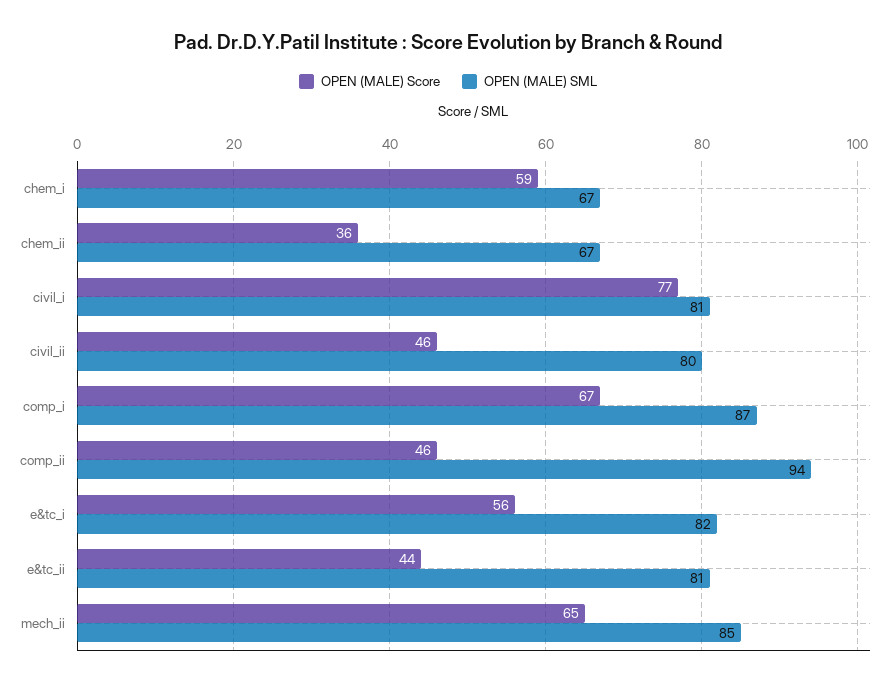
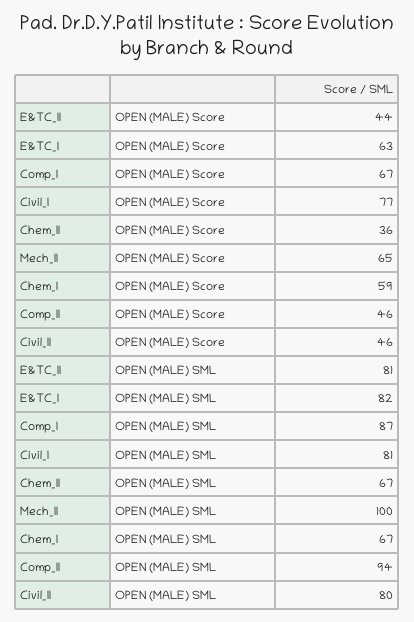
  {
    "OPEN (MALE) Score": {
      "chem_i": 59,
      "chem_ii": 36,
      "civil_i": 77,
      "civil_ii": 46,
      "comp_i": 67,
      "comp_ii": 46,
-     "e&tc_i": 56,
+     "e&tc_i": 63,
      "e&tc_ii": 44,
      "mech_ii": 65
    },
    "OPEN (MALE) SML": {
      "chem_i": 67,
      "chem_ii": 67,
      "civil_i": 81,
      "civil_ii": 80,
      "comp_i": 87,
      "comp_ii": 94,
      "e&tc_i": 82,
      "e&tc_ii": 81,
-     "mech_ii": 85
+     "mech_ii": 100
    }
  }

